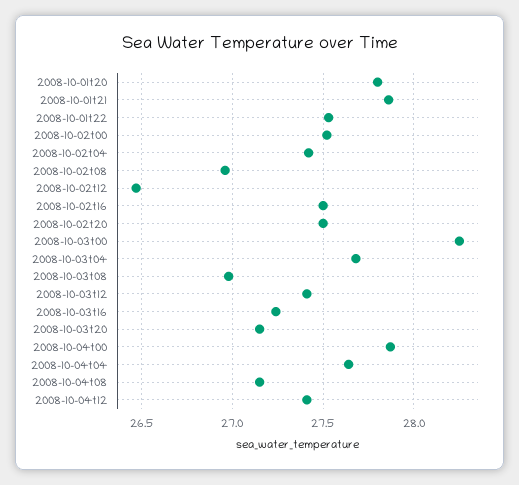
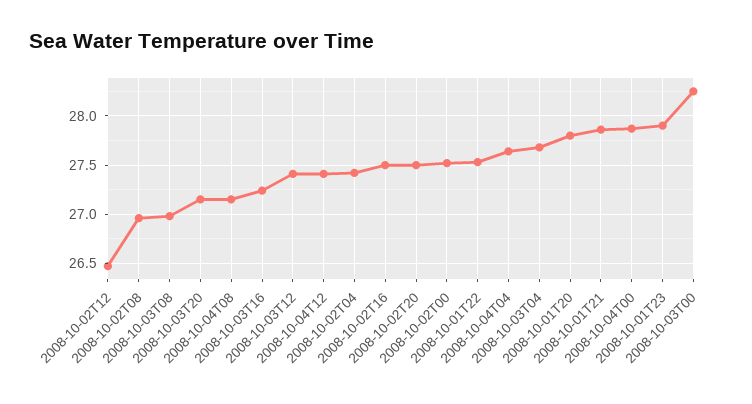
  {
    "2008-10-01t20": 27.8,
    "2008-10-01t21": 27.85,
    "2008-10-01t22": 27.55,
    "2008-10-02t00": 27.5,
    "2008-10-02t04": 27.4,
    "2008-10-02t08": 26.95,
    "2008-10-02t12": 26.45,
    "2008-10-02t16": 27.5,
    "2008-10-02t20": 27.5,
    "2008-10-03t00": 28.25,
    "2008-10-03t04": 27.7,
    "2008-10-03t08": 27,
    "2008-10-03t12": 27.4,
    "2008-10-03t16": 27.25,
    "2008-10-03t20": 27.15,
    "2008-10-04t00": 27.85,
    "2008-10-04t04": 27.65,
    "2008-10-04t08": 27.15,
-   "2008-10-04t12": 27.4
+   "2008-10-04t12": 27.4,
+   "2008-10-01T23": 27.9
  }

